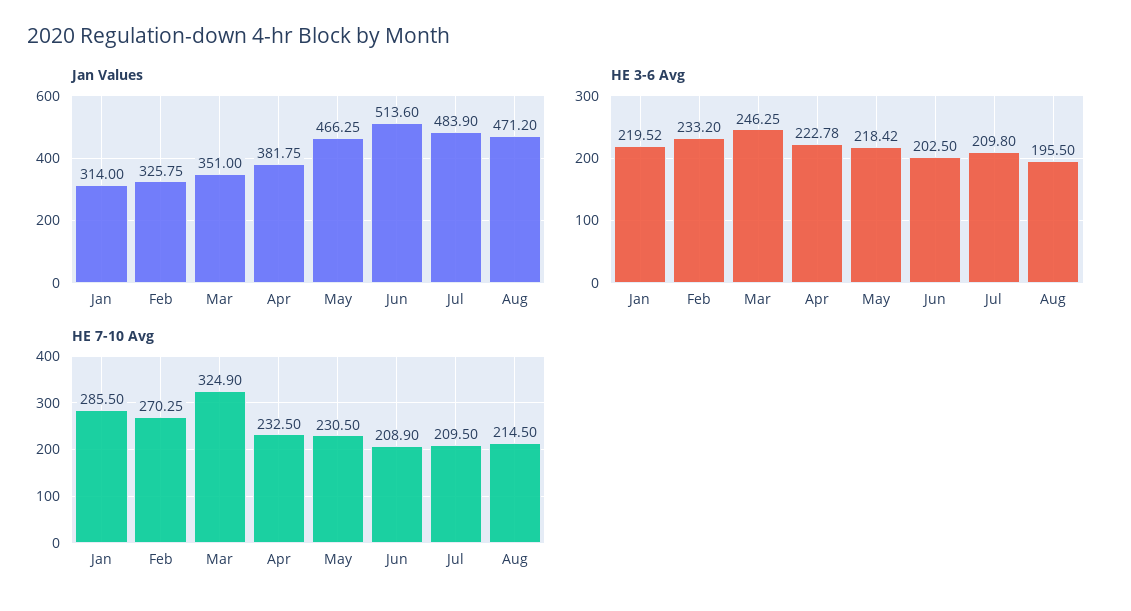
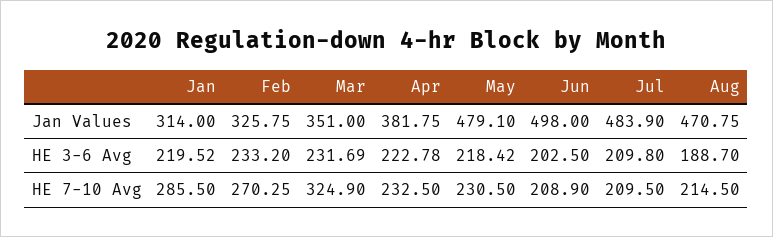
  {
    "Jan Values": {
      "Jan": 314,
      "Feb": 325.75,
      "Mar": 351,
      "Apr": 381.75,
-     "May": 466.25,
+     "May": 479.1,
-     "Jun": 513.6,
+     "Jun": 498,
      "Jul": 483.9,
-     "Aug": 471.2
+     "Aug": 470.75
    },
    "HE 3-6 Avg": {
      "Jan": 219.52,
      "Feb": 233.2,
-     "Mar": 246.25,
+     "Mar": 231.69,
      "Apr": 222.78,
      "May": 218.42,
      "Jun": 202.5,
      "Jul": 209.8,
-     "Aug": 195.5
+     "Aug": 188.7
    },
    "HE 7-10 Avg": {
      "Jan": 285.5,
      "Feb": 270.25,
      "Mar": 324.9,
      "Apr": 232.5,
      "May": 230.5,
      "Jun": 208.9,
      "Jul": 209.5,
      "Aug": 214.5
    }
  }

